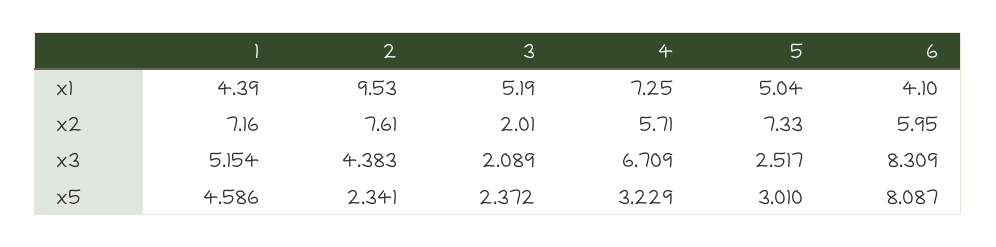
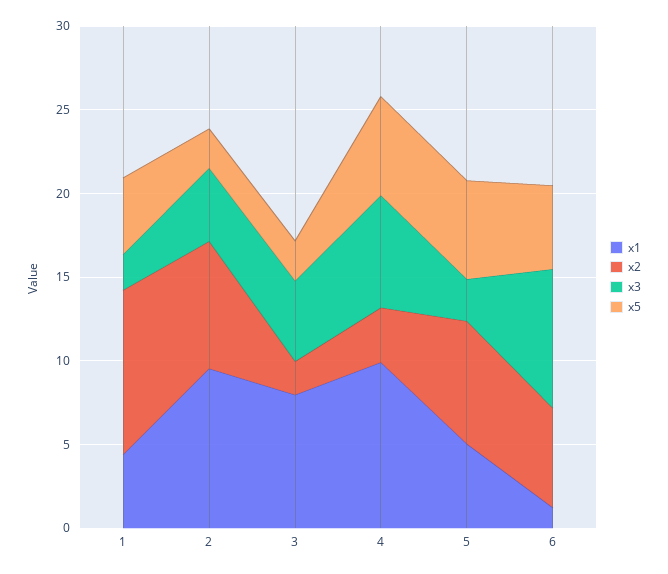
  {
    "x1": {
      "1": 4.39,
      "2": 9.53,
-     "3": 5.19,
+     "3": 8,
-     "4": 7.25,
+     "4": 10,
      "5": 5.04,
-     "6": 4.1
+     "6": 1
    },
    "x2": {
-     "1": 7.16,
+     "1": 10,
      "2": 7.61,
      "3": 2.01,
-     "4": 5.71,
+     "4": 3,
      "5": 7.33,
      "6": 5.95
    },
    "x3": {
-     "1": 5.154,
+     "1": 2,
      "2": 4.383,
-     "3": 2.089,
+     "3": 5,
      "4": 6.709,
      "5": 2.517,
      "6": 8.309
    },
    "x5": {
      "1": 4.586,
      "2": 2.341,
      "3": 2.372,
-     "4": 3.229,
+     "4": 6,
-     "5": 3.01,
+     "5": 6,
-     "6": 8.087
+     "6": 5
    }
  }

